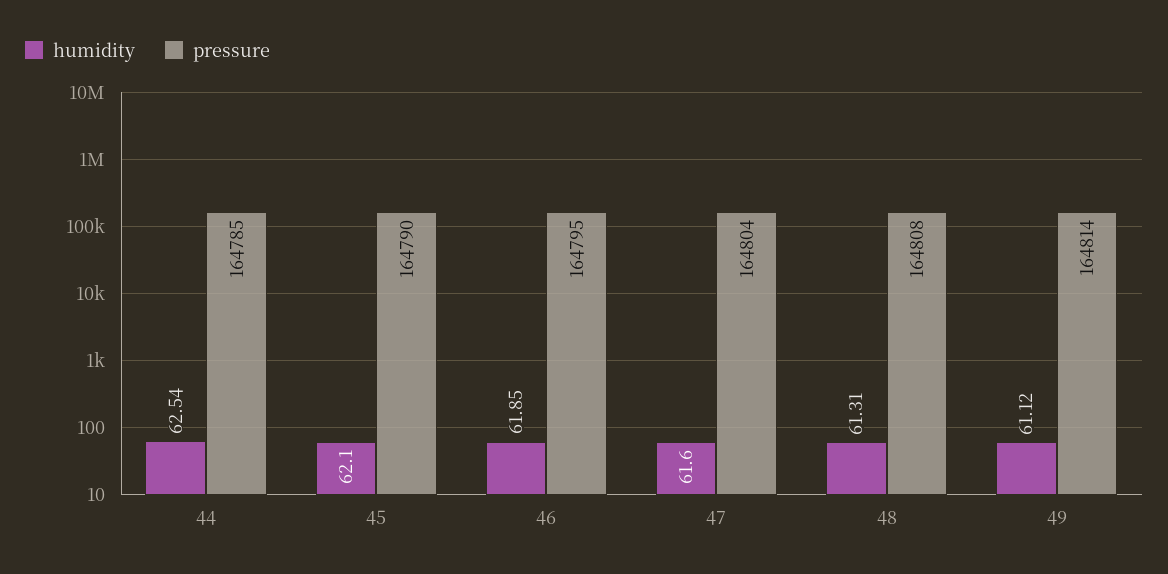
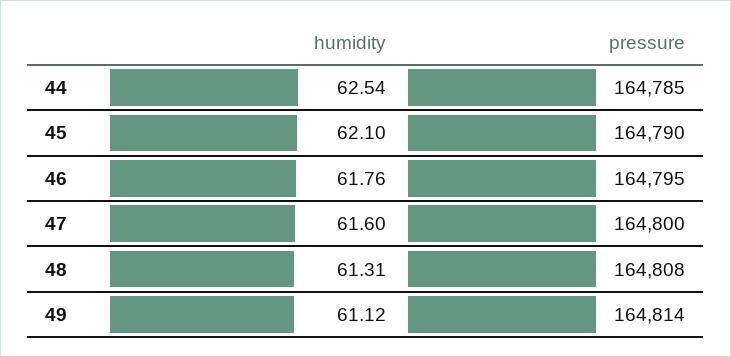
  {
    "humidity": {
      "44": 62.54,
      "45": 62.1,
-     "46": 61.85,
+     "46": 61.76,
      "47": 61.6,
      "48": 61.31,
      "49": 61.12
    },
    "pressure": {
      "44": 164785,
      "45": 164790,
      "46": 164795,
-     "47": 164804,
+     "47": 164800,
      "48": 164808,
      "49": 164814
    }
  }

